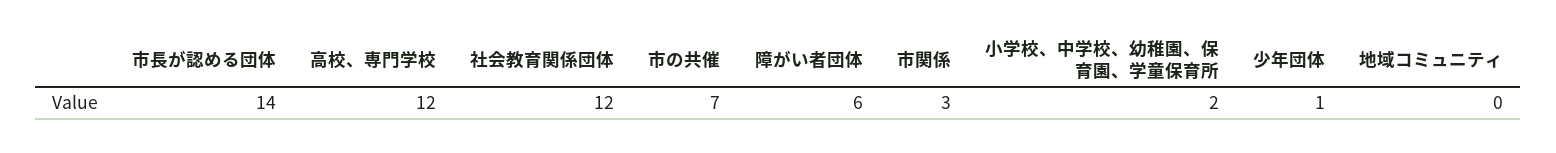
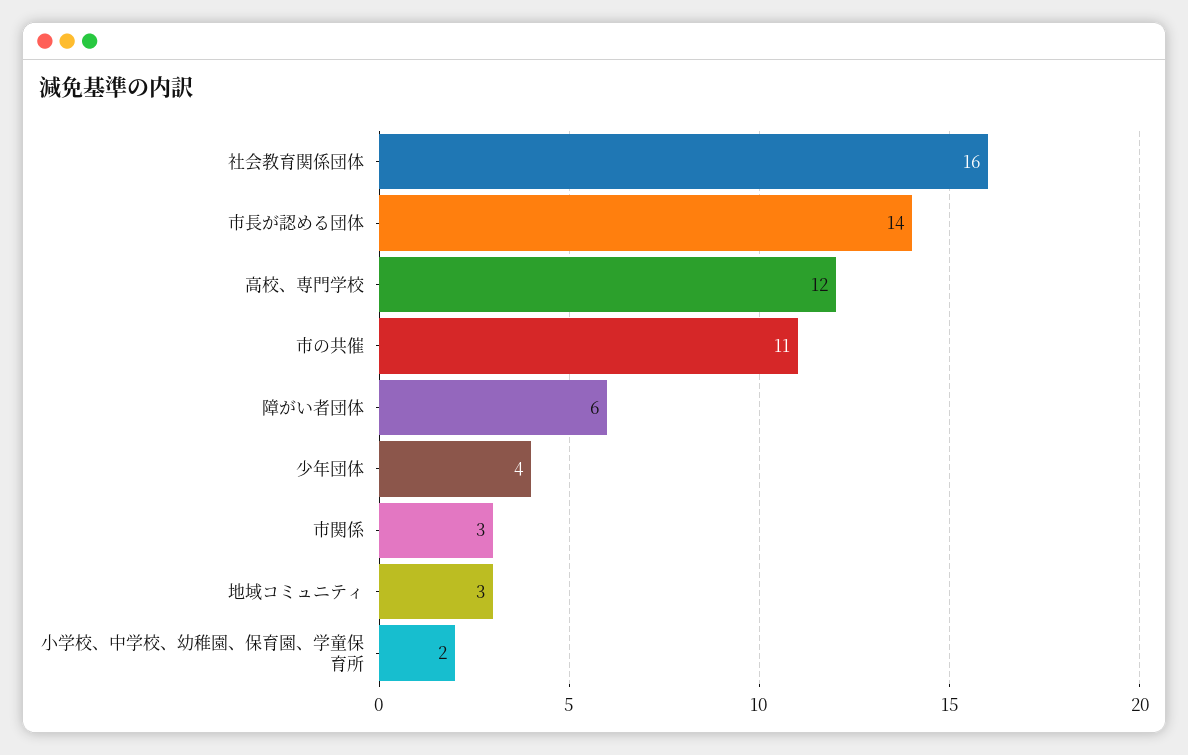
  {
    "市長が認める団体": 14,
    "高校、専門学校": 12,
-   "社会教育関係団体": 12,
+   "社会教育関係団体": 16,
-   "市の共催": 7,
+   "市の共催": 11,
    "障がい者団体": 6,
    "市関係": 3,
    "小学校、中学校、幼稚園、保育園、学童保育所": 2,
-   "少年団体": 1,
+   "少年団体": 4,
-   "地域コミュニティ": 0
+   "地域コミュニティ": 3
  }

